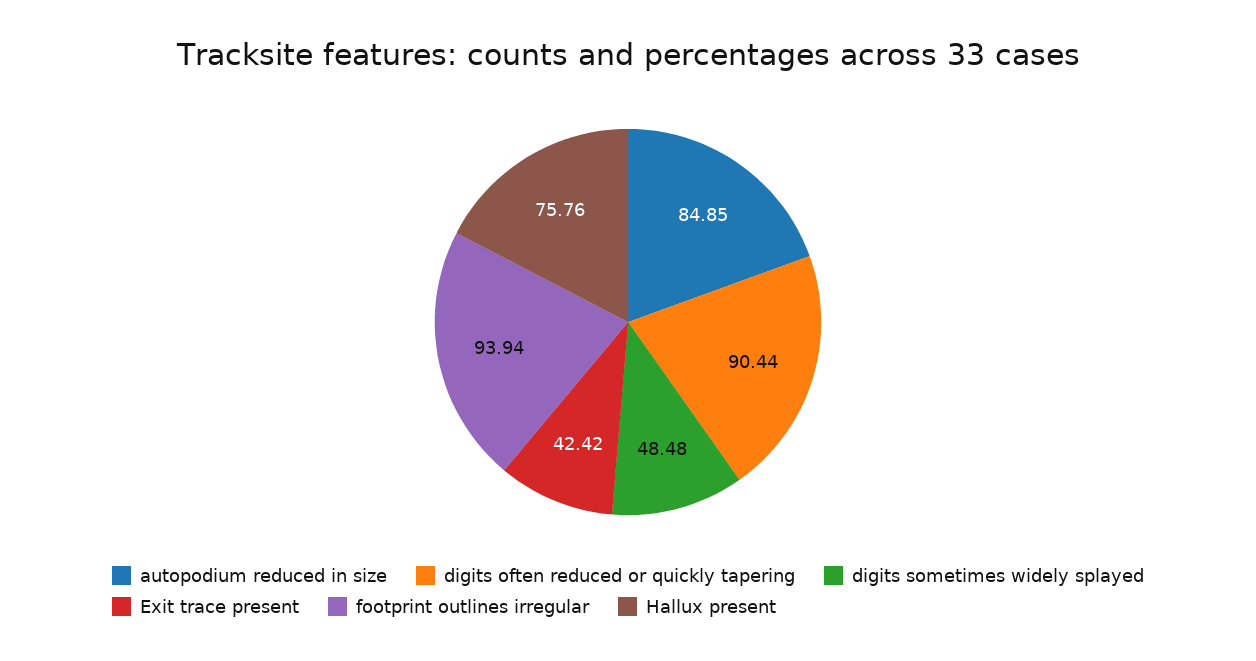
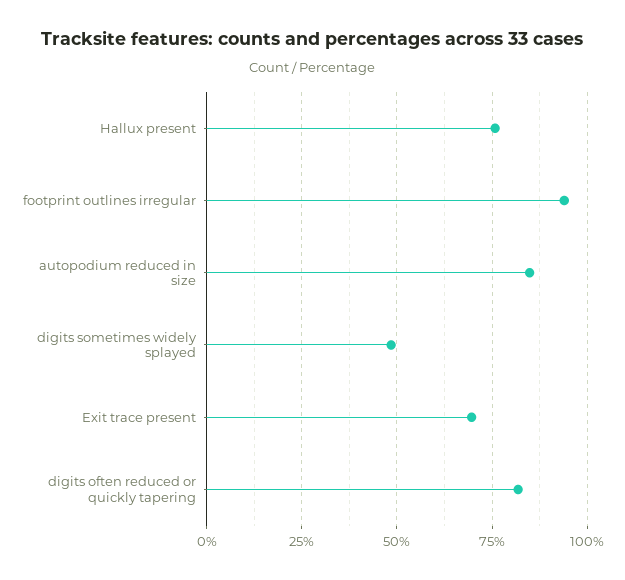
  {
    "autopodium reduced in size": 84.85,
-   "digits often reduced or quickly tapering": 90.44,
+   "digits often reduced or quickly tapering": 82.5,
    "digits sometimes widely splayed": 48.48,
-   "Exit trace present": 42.42,
+   "Exit trace present": 70,
    "footprint outlines irregular": 93.94,
    "Hallux present": 75.76
  }

